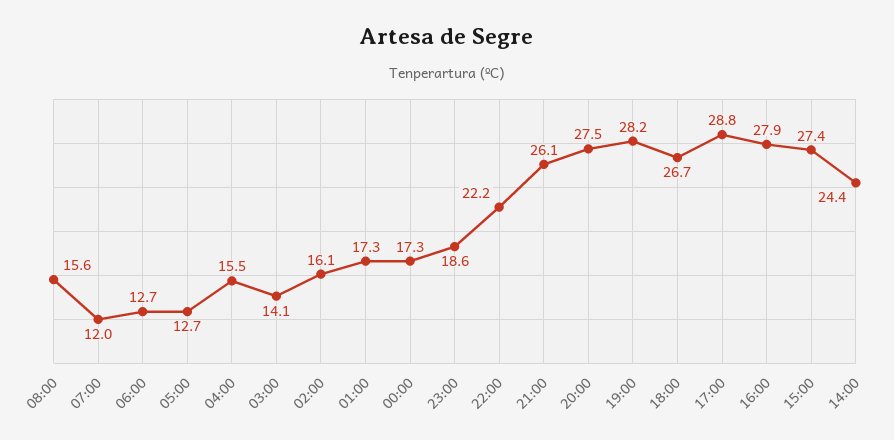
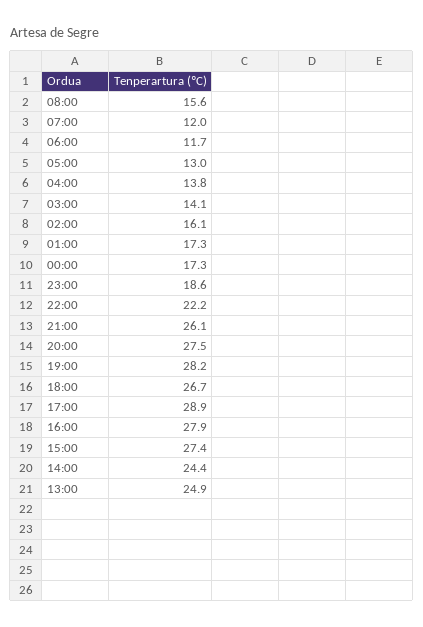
  {
    "08:00": 15.6,
    "07:00": 12,
-   "06:00": 12.7,
+   "06:00": 11.7,
-   "05:00": 12.7,
+   "05:00": 13,
-   "04:00": 15.5,
+   "04:00": 13.8,
    "03:00": 14.1,
    "02:00": 16.1,
    "01:00": 17.3,
    "00:00": 17.3,
    "23:00": 18.6,
    "22:00": 22.2,
    "21:00": 26.1,
    "20:00": 27.5,
    "19:00": 28.2,
    "18:00": 26.7,
-   "17:00": 28.8,
+   "17:00": 28.9,
    "16:00": 27.9,
    "15:00": 27.4,
-   "14:00": 24.4
+   "14:00": 24.4,
+   "13:00": 24.9
  }

